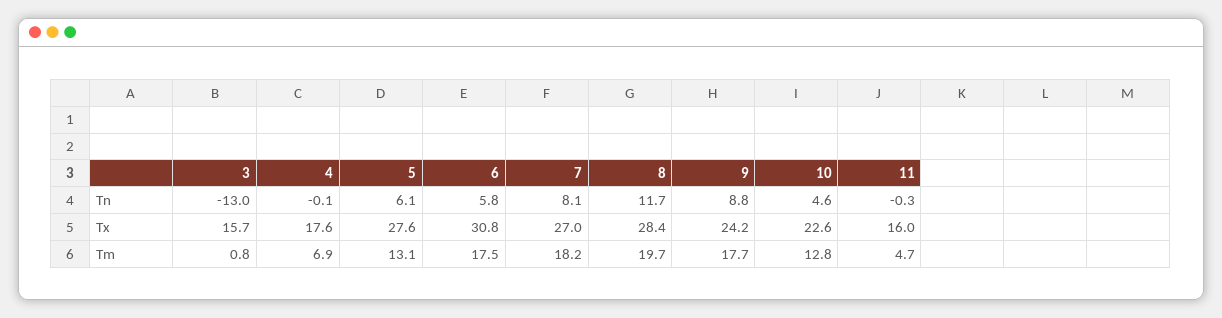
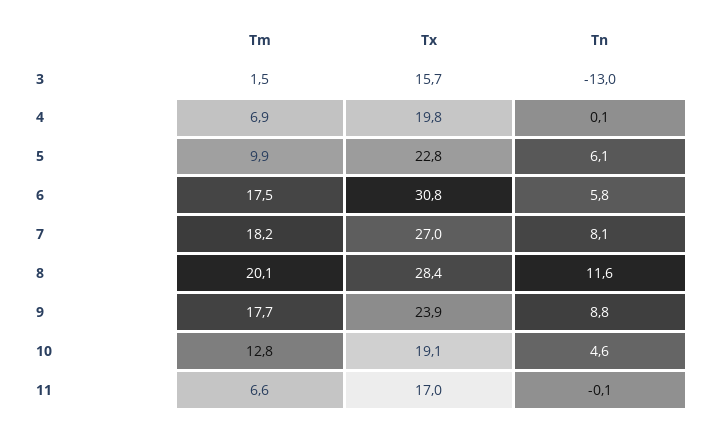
  {
    "3": {
      "Tn": -13,
      "Tx": 15.7,
-     "Tm": 0.8
+     "Tm": 1.5
    },
    "4": {
-     "Tn": -0.1,
+     "Tn": 0.1,
-     "Tx": 17.6,
+     "Tx": 19.8,
      "Tm": 6.9
    },
    "5": {
      "Tn": 6.1,
-     "Tx": 27.6,
+     "Tx": 22.8,
-     "Tm": 13.1
+     "Tm": 9.9
    },
    "6": {
      "Tn": 5.8,
      "Tx": 30.8,
      "Tm": 17.5
    },
    "7": {
      "Tn": 8.1,
      "Tx": 27,
      "Tm": 18.2
    },
    "8": {
-     "Tn": 11.7,
+     "Tn": 11.6,
      "Tx": 28.4,
-     "Tm": 19.7
+     "Tm": 20.1
    },
    "9": {
      "Tn": 8.8,
-     "Tx": 24.2,
+     "Tx": 23.9,
      "Tm": 17.7
    },
    "10": {
      "Tn": 4.6,
-     "Tx": 22.6,
+     "Tx": 19.1,
      "Tm": 12.8
    },
    "11": {
-     "Tn": -0.3,
+     "Tn": -0.1,
-     "Tx": 16,
+     "Tx": 17,
-     "Tm": 4.7
+     "Tm": 6.6
    }
  }

